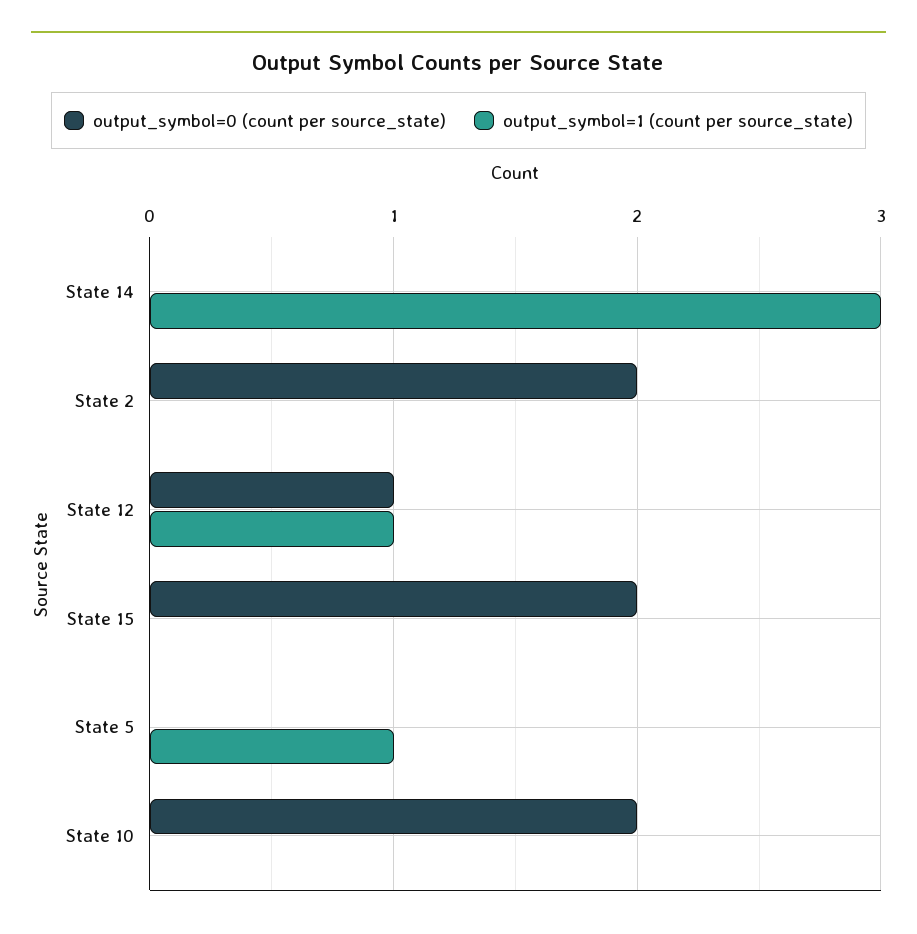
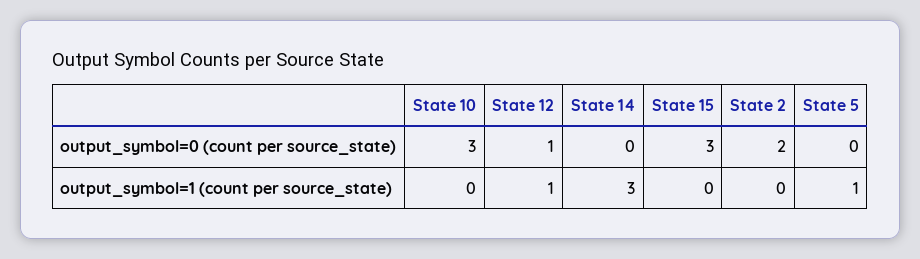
  {
    "output_symbol=0 (count per source_state)": {
      "State 14": 0,
      "State 2": 2,
      "State 12": 1,
-     "State 15": 2,
+     "State 15": 3,
      "State 5": 0,
-     "State 10": 2
+     "State 10": 3
    },
    "output_symbol=1 (count per source_state)": {
      "State 14": 3,
      "State 2": 0,
      "State 12": 1,
      "State 15": 0,
      "State 5": 1,
      "State 10": 0
    }
  }

